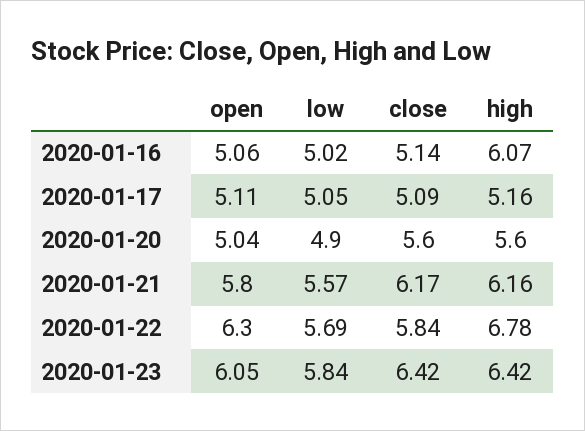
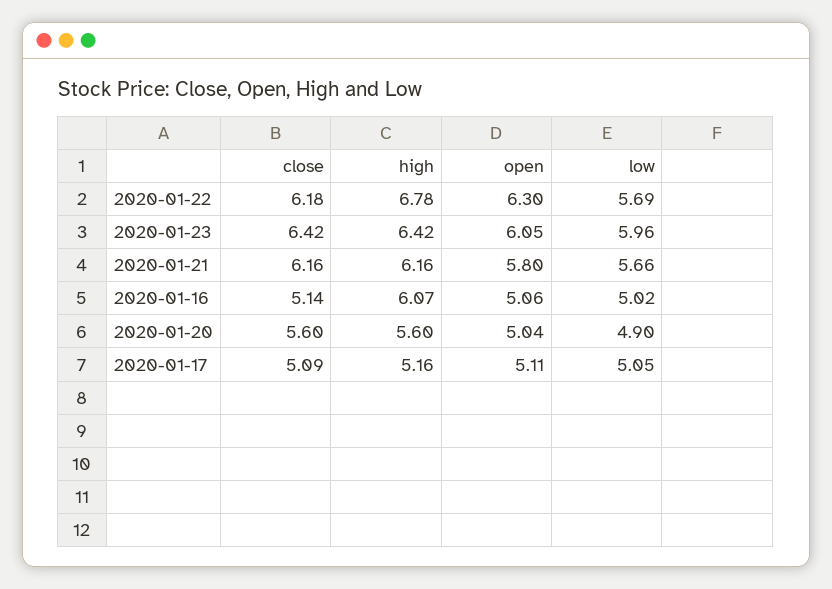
  {
    "open": {
      "2020-01-16": 5.06,
      "2020-01-17": 5.11,
      "2020-01-20": 5.04,
      "2020-01-21": 5.8,
      "2020-01-22": 6.3,
      "2020-01-23": 6.05
    },
    "low": {
      "2020-01-16": 5.02,
      "2020-01-17": 5.05,
      "2020-01-20": 4.9,
-     "2020-01-21": 5.57,
+     "2020-01-21": 5.66,
      "2020-01-22": 5.69,
-     "2020-01-23": 5.84
+     "2020-01-23": 5.96
    },
    "close": {
      "2020-01-16": 5.14,
      "2020-01-17": 5.09,
      "2020-01-20": 5.6,
-     "2020-01-21": 6.17,
+     "2020-01-21": 6.16,
-     "2020-01-22": 5.84,
+     "2020-01-22": 6.18,
      "2020-01-23": 6.42
    },
    "high": {
      "2020-01-16": 6.07,
      "2020-01-17": 5.16,
      "2020-01-20": 5.6,
      "2020-01-21": 6.16,
      "2020-01-22": 6.78,
      "2020-01-23": 6.42
    }
  }

